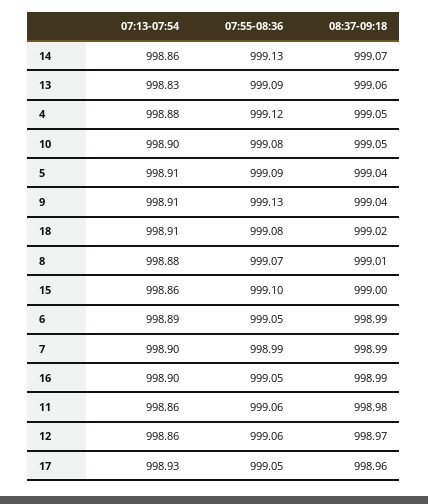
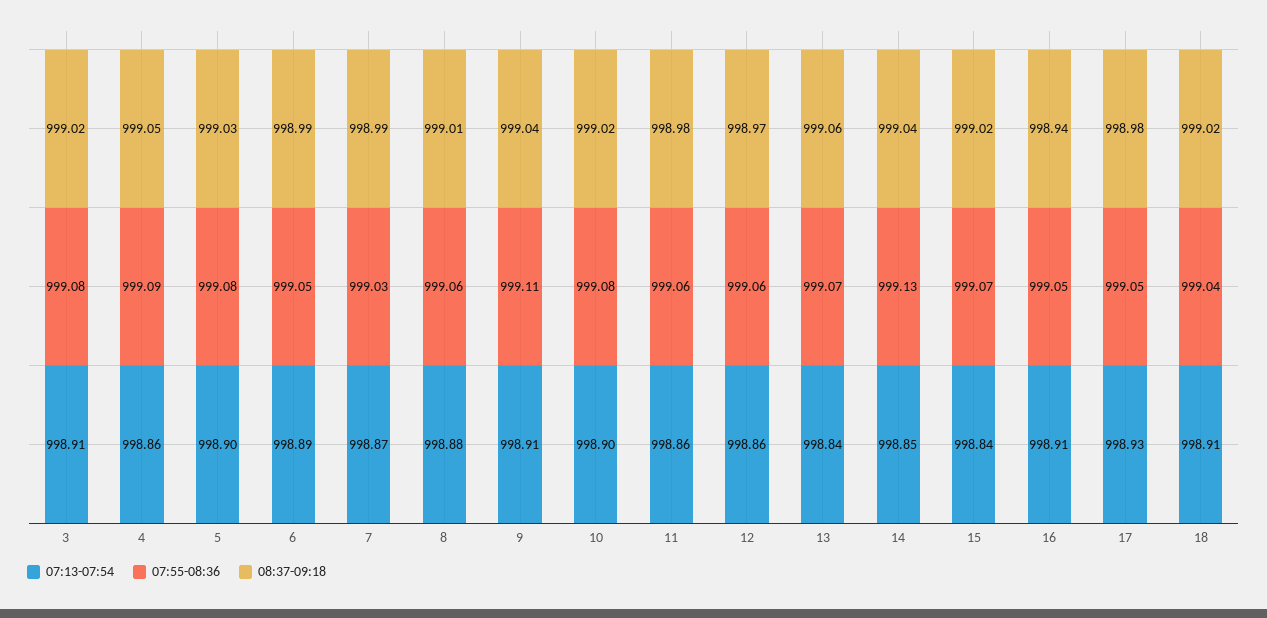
  {
    "07:13-07:54": {
-     "14": 998.86,
+     "14": 998.85,
-     "13": 998.83,
+     "13": 998.84,
-     "4": 998.88,
+     "4": 998.86,
      "10": 998.9,
-     "5": 998.91,
+     "5": 998.9,
      "9": 998.91,
      "18": 998.91,
      "8": 998.88,
-     "15": 998.86,
+     "15": 998.84,
      "6": 998.89,
-     "7": 998.9,
+     "7": 998.87,
-     "16": 998.9,
+     "16": 998.91,
      "11": 998.86,
      "12": 998.86,
-     "17": 998.93
+     "17": 998.93,
+     "3": 998.91
    },
    "07:55-08:36": {
      "14": 999.13,
-     "13": 999.09,
+     "13": 999.07,
-     "4": 999.12,
+     "4": 999.09,
      "10": 999.08,
-     "5": 999.09,
+     "5": 999.08,
-     "9": 999.13,
+     "9": 999.11,
-     "18": 999.08,
+     "18": 999.04,
-     "8": 999.07,
+     "8": 999.06,
-     "15": 999.1,
+     "15": 999.07,
      "6": 999.05,
-     "7": 998.99,
+     "7": 999.03,
      "16": 999.05,
      "11": 999.06,
      "12": 999.06,
-     "17": 999.05
+     "17": 999.05,
+     "3": 999.08
    },
    "08:37-09:18": {
-     "14": 999.07,
+     "14": 999.04,
      "13": 999.06,
      "4": 999.05,
-     "10": 999.05,
+     "10": 999.02,
-     "5": 999.04,
+     "5": 999.03,
      "9": 999.04,
      "18": 999.02,
      "8": 999.01,
-     "15": 999,
+     "15": 999.02,
      "6": 998.99,
      "7": 998.99,
-     "16": 998.99,
+     "16": 998.94,
      "11": 998.98,
      "12": 998.97,
-     "17": 998.96
+     "17": 998.98,
+     "3": 999.02
    }
  }

